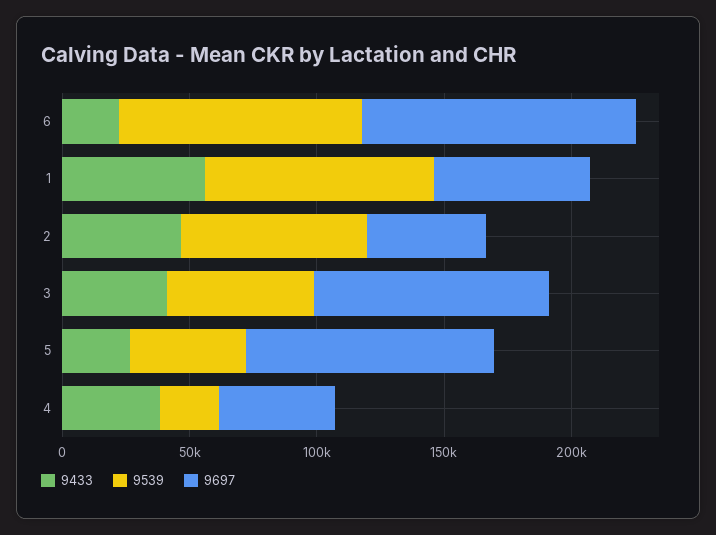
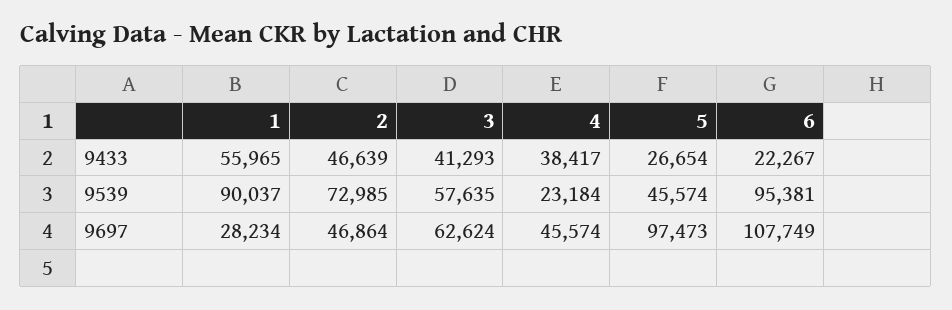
  {
    "9433": {
      "6": 22267,
      "1": 55965,
      "2": 46639,
      "3": 41293,
      "5": 26654,
      "4": 38417
    },
    "9539": {
      "6": 95381,
      "1": 90037,
      "2": 72985,
      "3": 57635,
      "5": 45574,
      "4": 23184
    },
    "9697": {
      "6": 107749,
-     "1": 60000,
+     "1": 28234,
      "2": 46864,
-     "3": 90000,
+     "3": 62624,
      "5": 97473,
      "4": 45574
    }
  }

